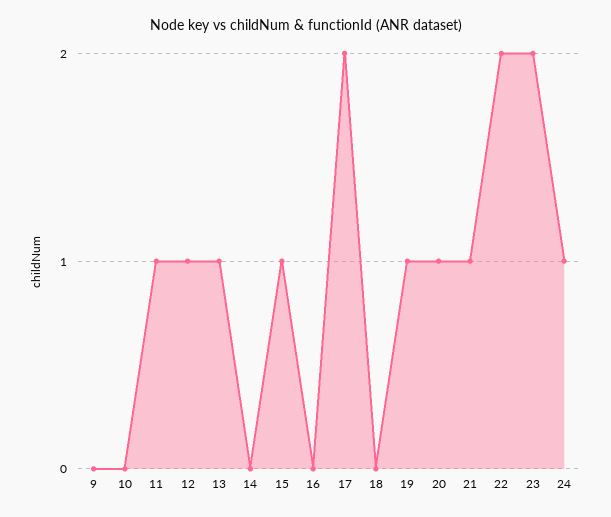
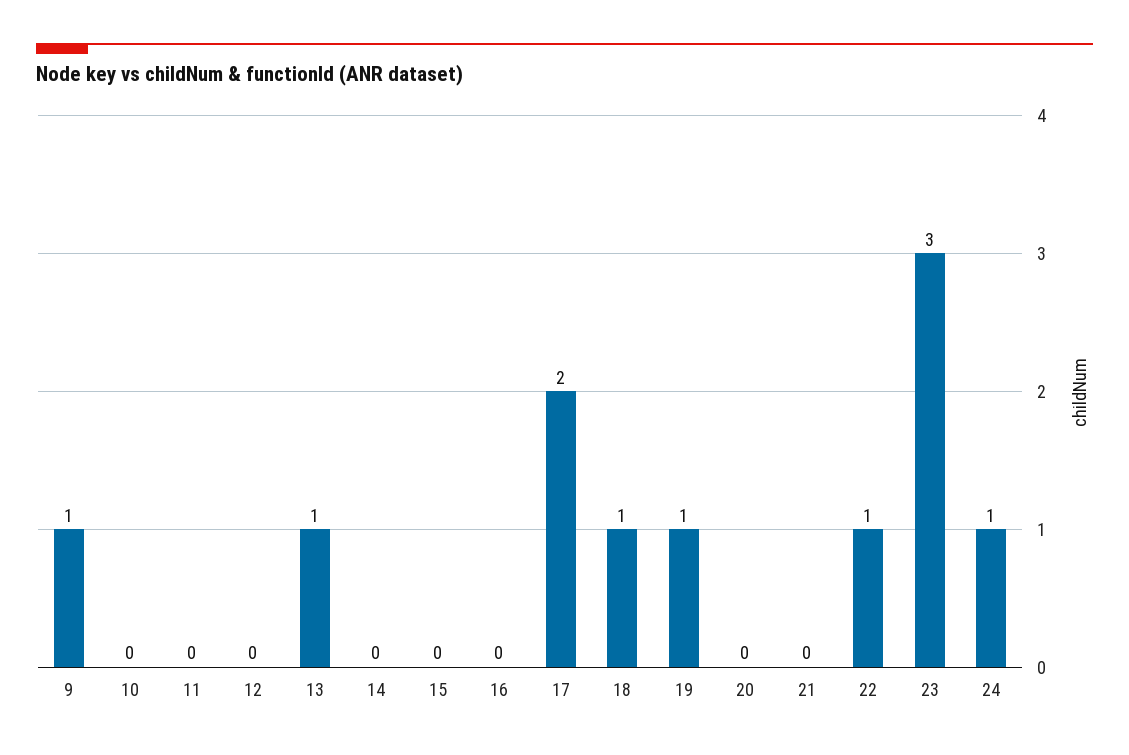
  {
-   "9": 0,
+   "9": 1,
    "10": 0,
-   "11": 1,
+   "11": 0,
-   "12": 1,
+   "12": 0,
    "13": 1,
    "14": 0,
-   "15": 1,
+   "15": 0,
    "16": 0,
    "17": 2,
-   "18": 0,
+   "18": 1,
    "19": 1,
-   "20": 1,
+   "20": 0,
-   "21": 1,
+   "21": 0,
-   "22": 2,
+   "22": 1,
-   "23": 2,
+   "23": 3,
    "24": 1
  }

